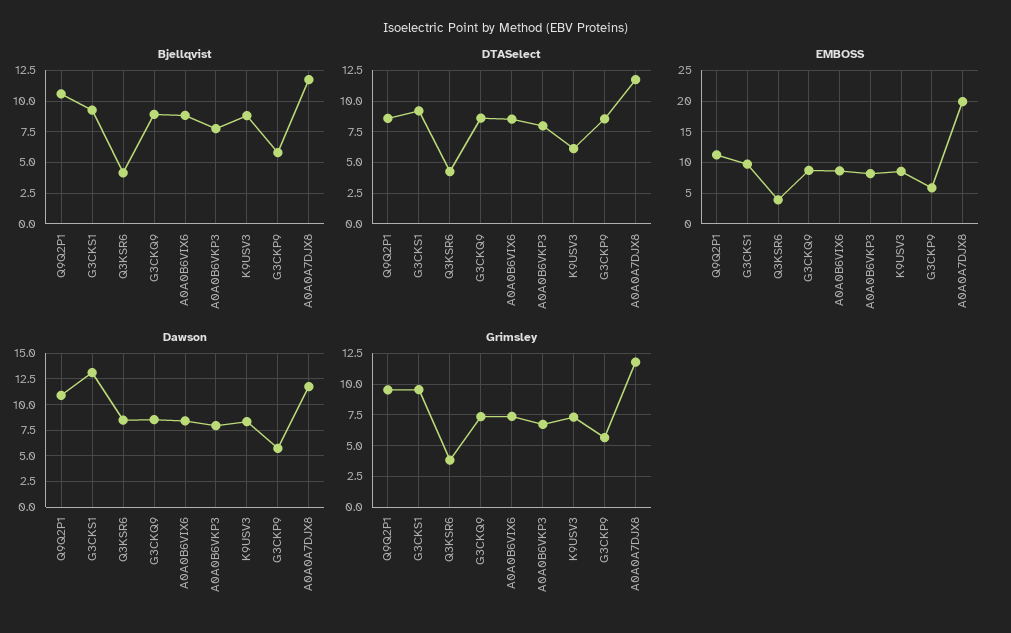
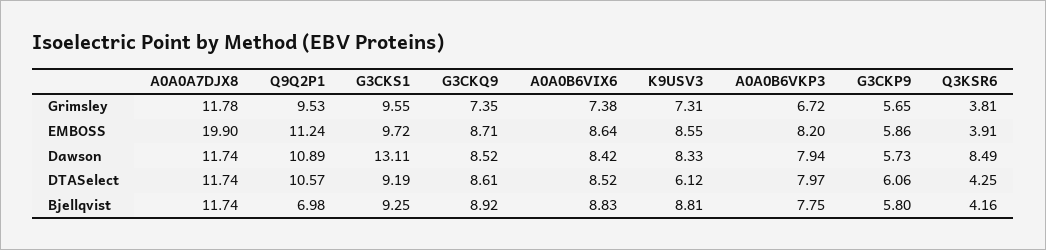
  {
    "Bjellqvist": {
-     "Q9Q2P1": 10.5,
+     "Q9Q2P1": 6.98,
      "G3CKS1": 9.25,
      "Q3KSR6": 4.16,
      "G3CKQ9": 8.92,
      "A0A0B6VIX6": 8.83,
      "A0A0B6VKP3": 7.75,
      "K9USV3": 8.81,
      "G3CKP9": 5.8,
      "A0A0A7DJX8": 11.74
    },
    "DTASelect": {
-     "Q9Q2P1": 8.5,
+     "Q9Q2P1": 10.57,
      "G3CKS1": 9.19,
      "Q3KSR6": 4.25,
      "G3CKQ9": 8.61,
      "A0A0B6VIX6": 8.52,
      "A0A0B6VKP3": 7.97,
      "K9USV3": 6.12,
-     "G3CKP9": 8.5,
+     "G3CKP9": 6.06,
      "A0A0A7DJX8": 11.74
    },
    "EMBOSS": {
      "Q9Q2P1": 11.24,
      "G3CKS1": 9.72,
      "Q3KSR6": 3.91,
      "G3CKQ9": 8.71,
      "A0A0B6VIX6": 8.64,
      "A0A0B6VKP3": 8.2,
      "K9USV3": 8.55,
      "G3CKP9": 5.86,
      "A0A0A7DJX8": 19.9
    },
    "Dawson": {
      "Q9Q2P1": 10.89,
      "G3CKS1": 13.11,
      "Q3KSR6": 8.49,
      "G3CKQ9": 8.52,
      "A0A0B6VIX6": 8.42,
      "A0A0B6VKP3": 7.94,
      "K9USV3": 8.33,
      "G3CKP9": 5.73,
      "A0A0A7DJX8": 11.74
    },
    "Grimsley": {
      "Q9Q2P1": 9.53,
      "G3CKS1": 9.55,
      "Q3KSR6": 3.81,
      "G3CKQ9": 7.35,
      "A0A0B6VIX6": 7.38,
      "A0A0B6VKP3": 6.72,
      "K9USV3": 7.31,
      "G3CKP9": 5.65,
      "A0A0A7DJX8": 11.78
    }
  }

